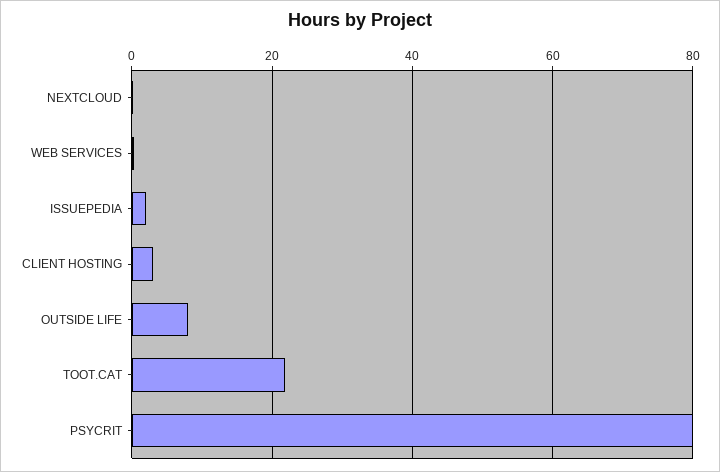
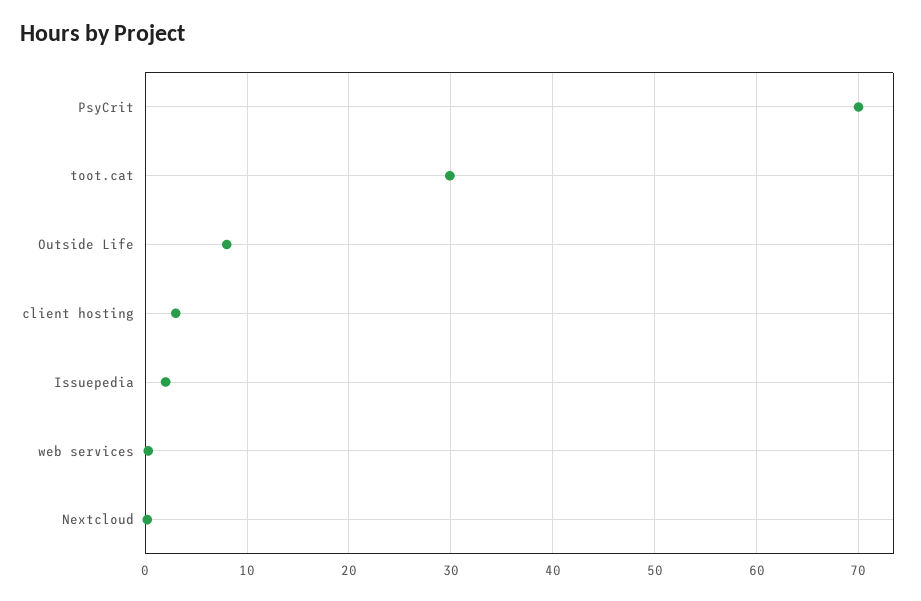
  {
    "NEXTCLOUD": 0,
    "WEB SERVICES": 0,
    "ISSUEPEDIA": 2,
    "CLIENT HOSTING": 3,
    "OUTSIDE LIFE": 8,
-   "TOOT.CAT": 22,
+   "TOOT.CAT": 30,
-   "PSYCRIT": 80
+   "PSYCRIT": 70
  }

